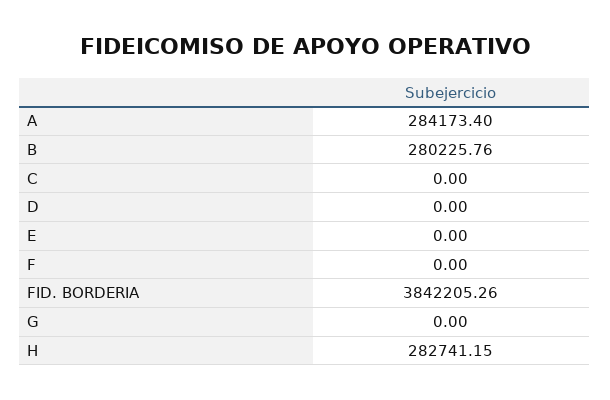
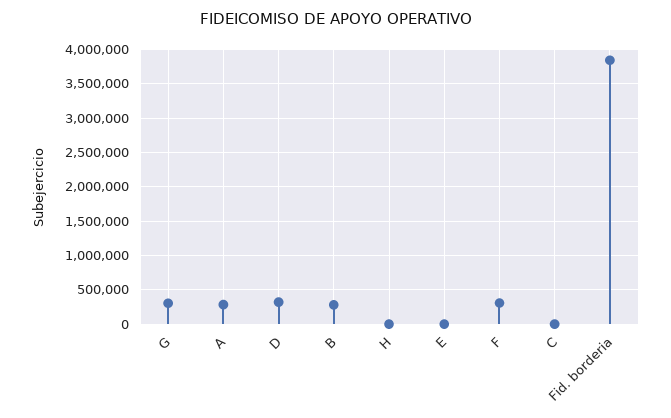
  {
    "A": 284173.4,
    "B": 280225.76,
    "C": 0,
-   "D": 0,
+   "D": 300000,
    "E": 0,
-   "F": 0,
+   "F": 300000,
    "FID. BORDERIA": 3842205.26,
-   "G": 0,
+   "G": 300000,
-   "H": 282741.15
+   "H": 0
  }

